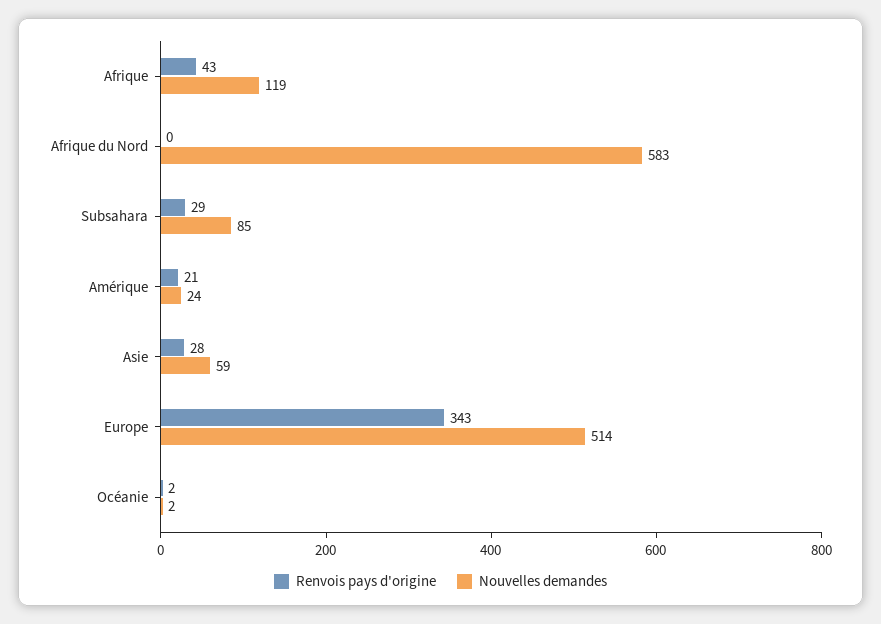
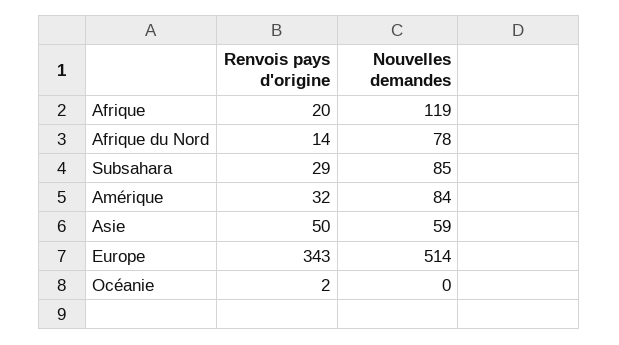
  {
    "Renvois pays d'origine": {
-     "Afrique": 43,
+     "Afrique": 20,
-     "Afrique du Nord": 0,
+     "Afrique du Nord": 14,
      "Subsahara": 29,
-     "Amérique": 21,
+     "Amérique": 32,
-     "Asie": 28,
+     "Asie": 50,
      "Europe": 343,
      "Océanie": 2
    },
    "Nouvelles demandes": {
      "Afrique": 119,
-     "Afrique du Nord": 583,
+     "Afrique du Nord": 78,
      "Subsahara": 85,
-     "Amérique": 24,
+     "Amérique": 84,
      "Asie": 59,
      "Europe": 514,
-     "Océanie": 2
+     "Océanie": 0
    }
  }

